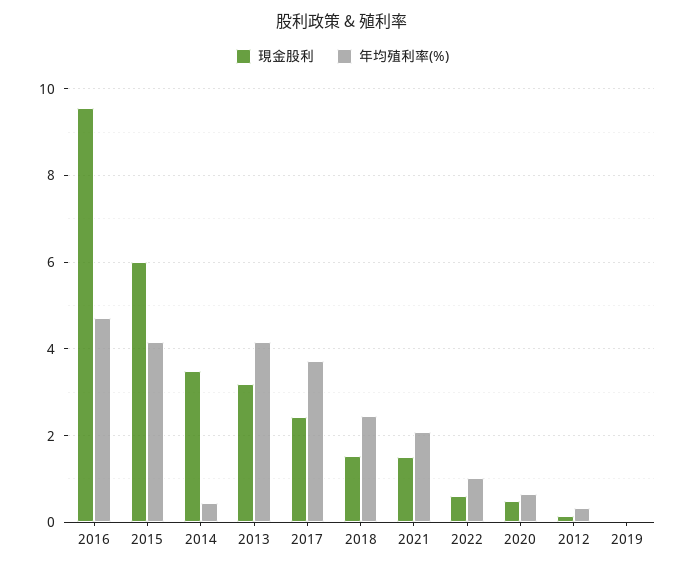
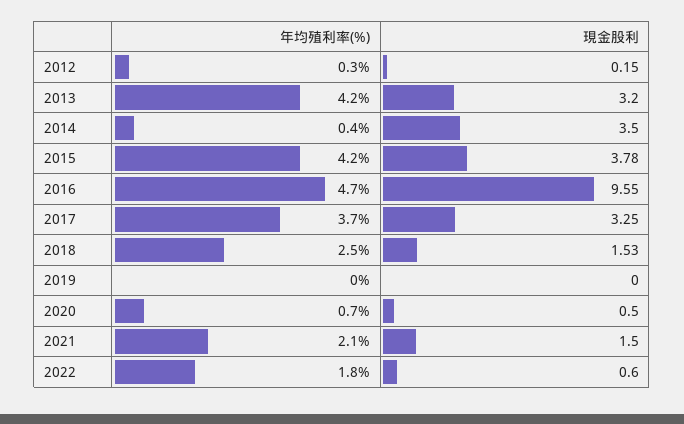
  {
    "現金股利": {
      "2016": 9.55,
-     "2015": 6,
+     "2015": 3.78,
      "2014": 3.5,
      "2013": 3.2,
-     "2017": 2.4,
+     "2017": 3.25,
      "2018": 1.53,
      "2021": 1.5,
      "2022": 0.6,
      "2020": 0.5,
      "2012": 0.15,
      "2019": 0
    },
    "年均殖利率(%)": {
      "2016": 4.7,
      "2015": 4.2,
      "2014": 0.4,
      "2013": 4.2,
      "2017": 3.7,
      "2018": 2.5,
      "2021": 2.1,
-     "2022": 1,
+     "2022": 1.8,
      "2020": 0.7,
      "2012": 0.3,
      "2019": 0
    }
  }

